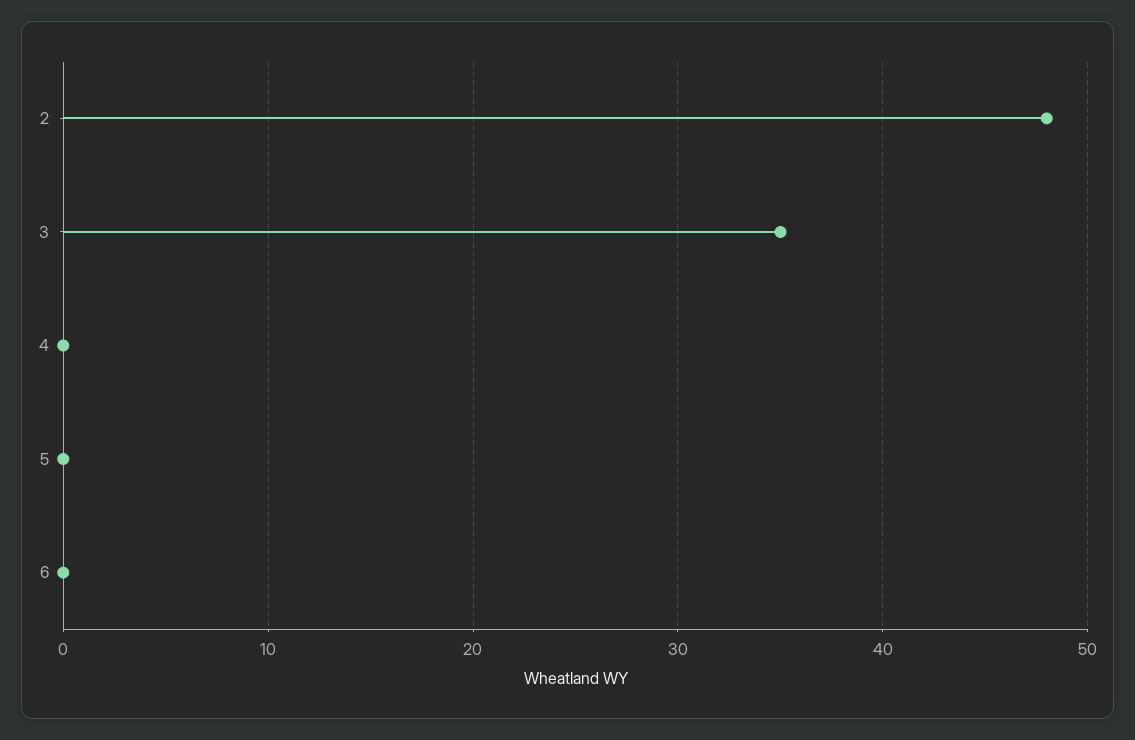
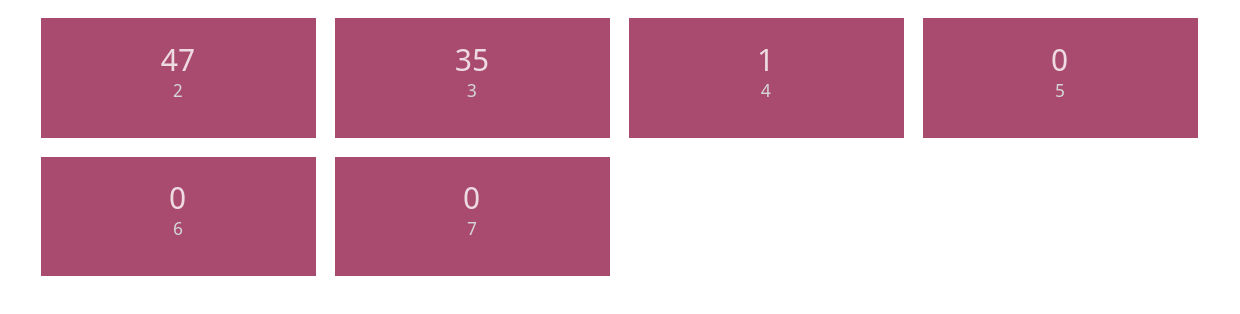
  {
-   "2": 48,
+   "2": 47,
    "3": 35,
-   "4": 0,
+   "4": 1,
    "5": 0,
-   "6": 0
+   "6": 0,
+   "7": 0
  }

